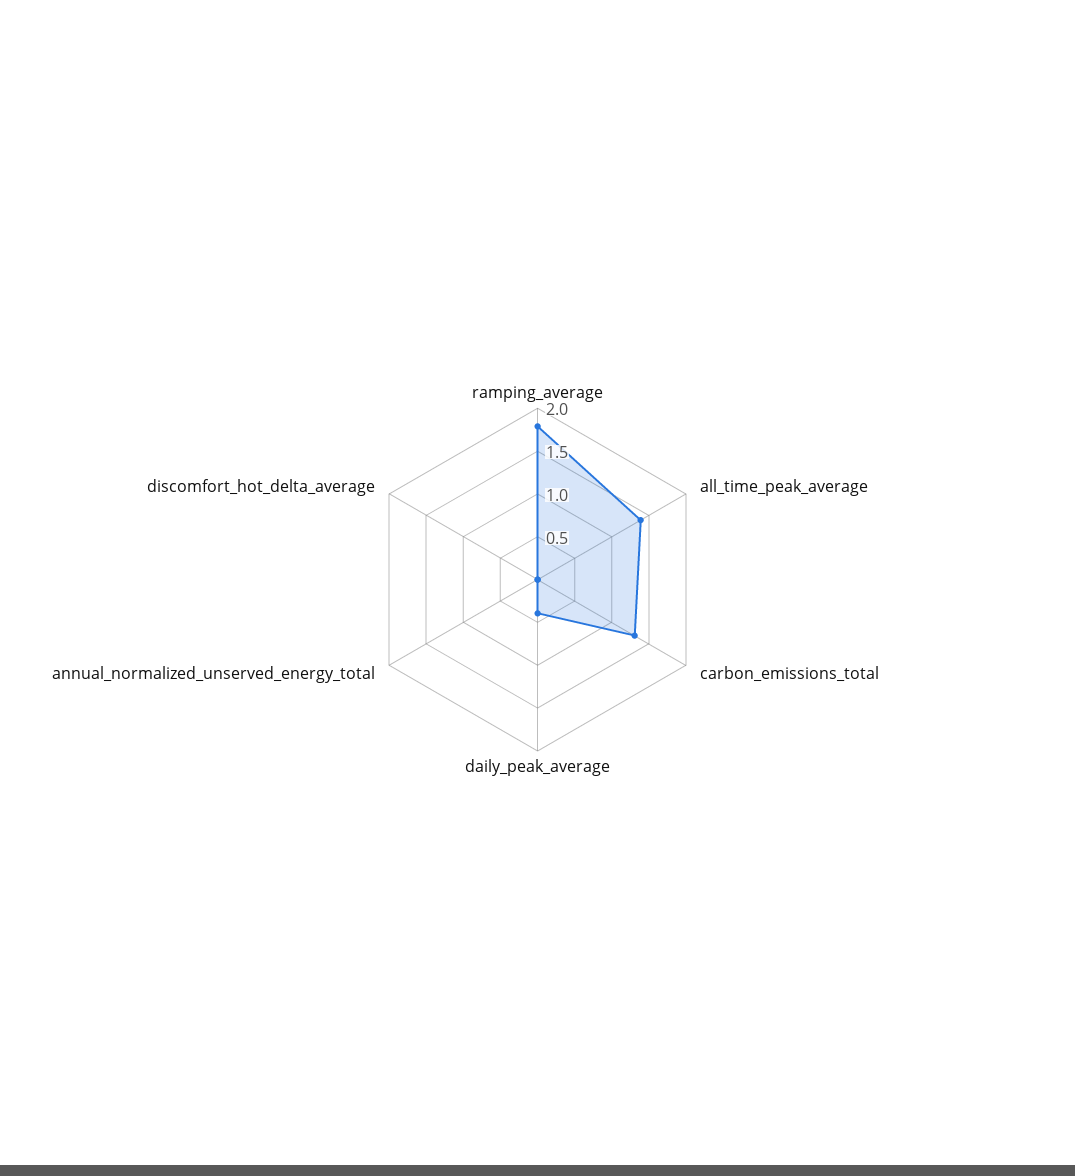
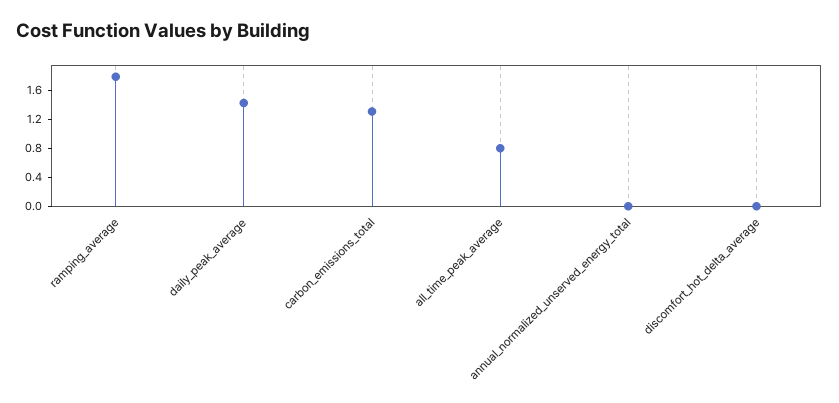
  {
    "ramping_average": 1.8,
-   "all_time_peak_average": 1.4,
+   "all_time_peak_average": 0.8,
    "carbon_emissions_total": 1.3,
-   "daily_peak_average": 0.4,
+   "daily_peak_average": 1.4,
    "annual_normalized_unserved_energy_total": 0,
    "discomfort_hot_delta_average": 0
  }

